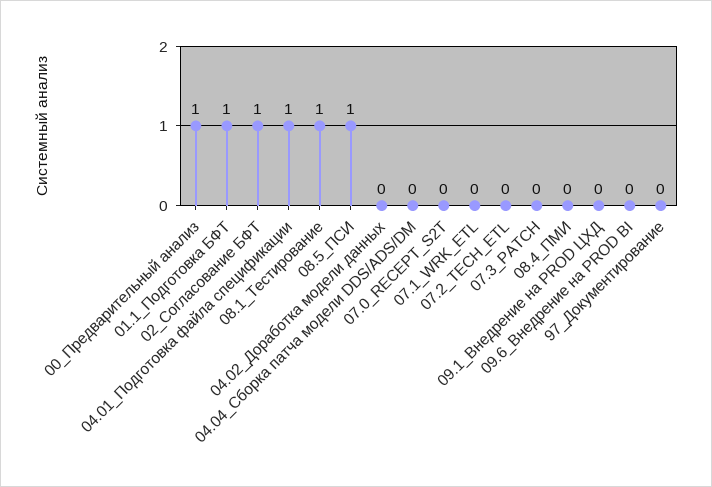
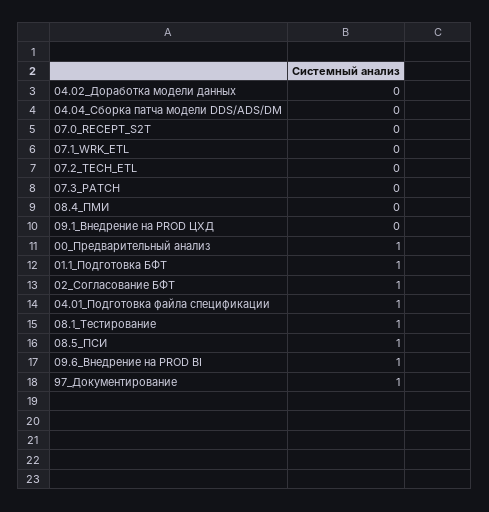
  {
    "00_Предварительный анализ": 1,
    "01.1_Подготовка БФТ": 1,
    "02_Согласование БФТ": 1,
    "04.01_Подготовка файла спецификации": 1,
    "08.1_Тестирование": 1,
    "08.5_ПСИ": 1,
    "04.02_Доработка модели данных": 0,
    "04.04_Сборка патча модели DDS/ADS/DM": 0,
    "07.0_RECEPT_S2T": 0,
    "07.1_WRK_ETL": 0,
    "07.2_TECH_ETL": 0,
    "07.3_PATCH": 0,
    "08.4_ПМИ": 0,
    "09.1_Внедрение на PROD ЦХД": 0,
-   "09.6_Внедрение на PROD BI": 0,
+   "09.6_Внедрение на PROD BI": 1,
-   "97_Документирование": 0
+   "97_Документирование": 1
  }

